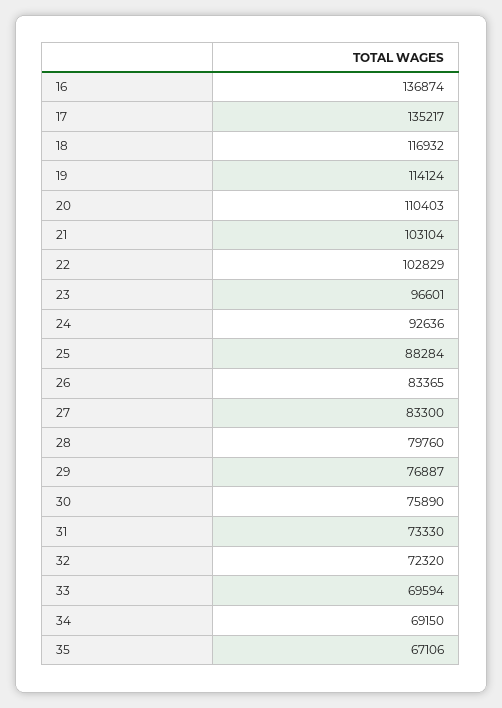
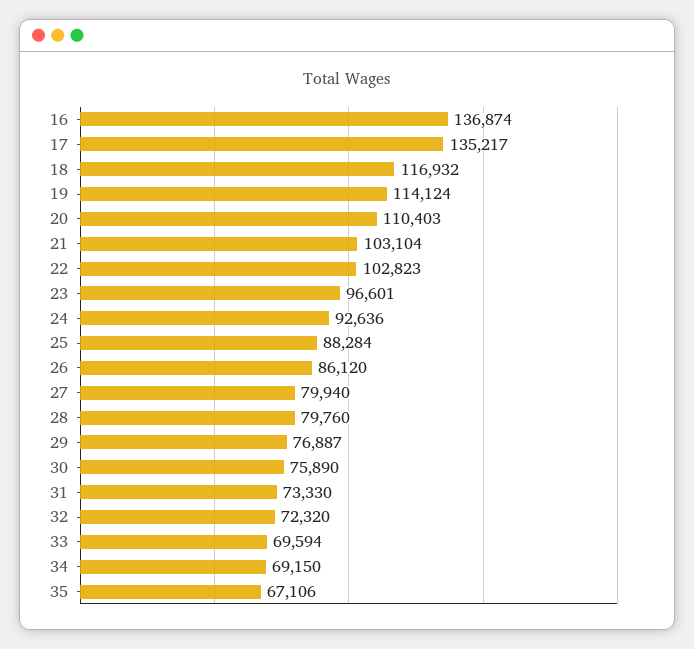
  {
    "16": 136874,
    "17": 135217,
    "18": 116932,
    "19": 114124,
    "20": 110403,
    "21": 103104,
-   "22": 102829,
+   "22": 102823,
    "23": 96601,
    "24": 92636,
    "25": 88284,
-   "26": 83365,
+   "26": 86120,
-   "27": 83300,
+   "27": 79940,
    "28": 79760,
    "29": 76887,
    "30": 75890,
    "31": 73330,
    "32": 72320,
    "33": 69594,
    "34": 69150,
    "35": 67106
  }

